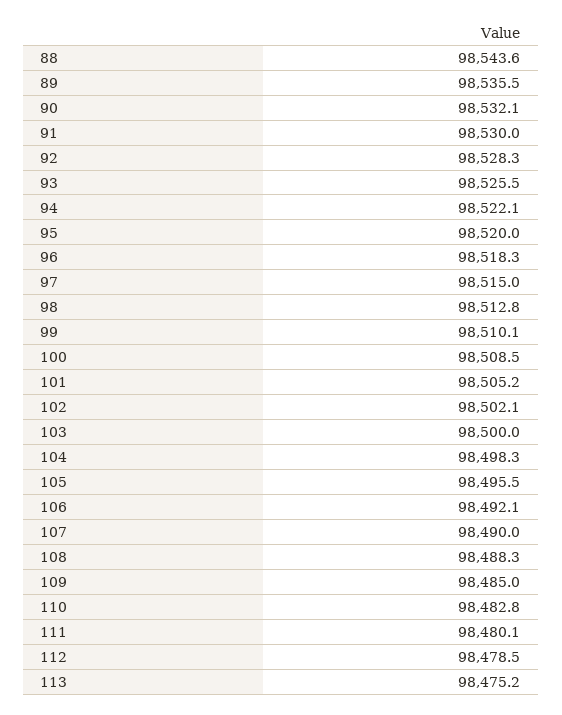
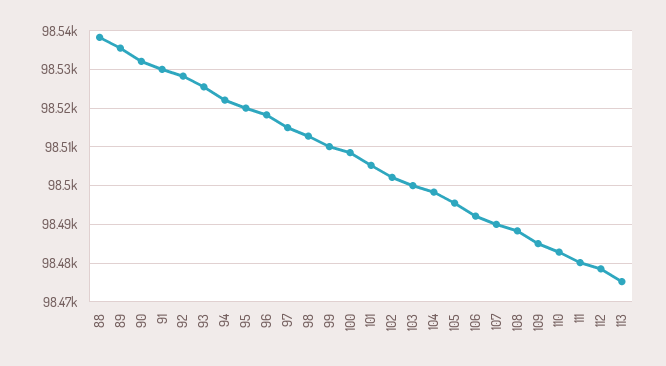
  {
-   "88": 98543.6,
+   "88": 98538,
    "89": 98535.5,
    "90": 98532.1,
    "91": 98530,
    "92": 98528.3,
    "93": 98525.5,
    "94": 98522.1,
    "95": 98520,
    "96": 98518.3,
    "97": 98515,
    "98": 98512.8,
    "99": 98510.1,
    "100": 98508.5,
    "101": 98505.2,
    "102": 98502.1,
    "103": 98500,
    "104": 98498.3,
    "105": 98495.5,
    "106": 98492.1,
    "107": 98490,
    "108": 98488.3,
    "109": 98485,
    "110": 98482.8,
    "111": 98480.1,
    "112": 98478.5,
    "113": 98475.2
  }

